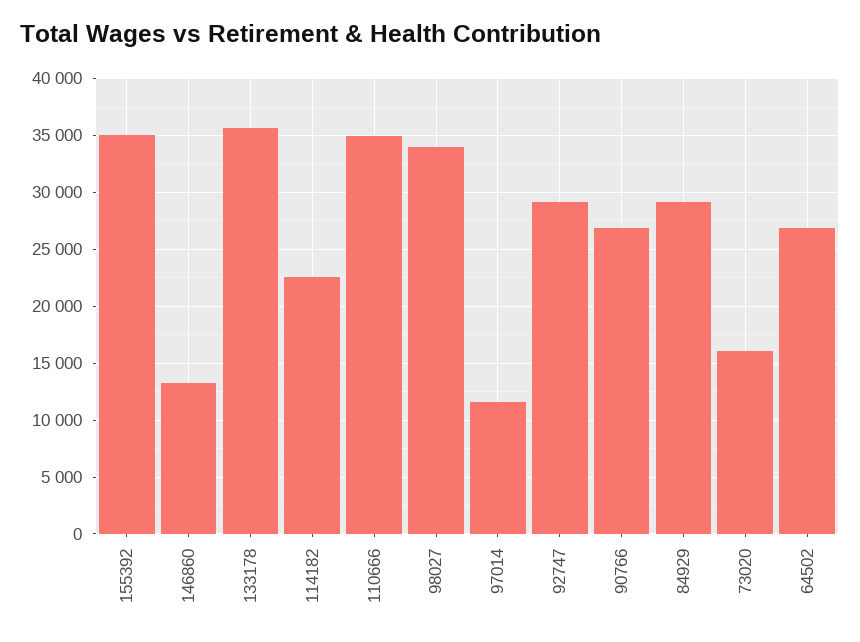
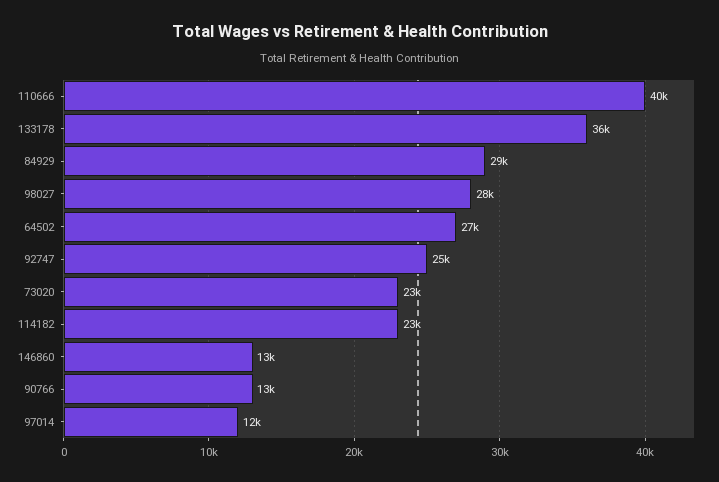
  {
-   "155392": 35000,
    "146860": 13000,
    "133178": 36000,
    "114182": 23000,
-   "110666": 35000,
+   "110666": 40000,
-   "98027": 34000,
+   "98027": 28000,
    "97014": 12000,
-   "92747": 29000,
+   "92747": 25000,
-   "90766": 27000,
+   "90766": 13000,
    "84929": 29000,
-   "73020": 16000,
+   "73020": 23000,
    "64502": 27000
  }

